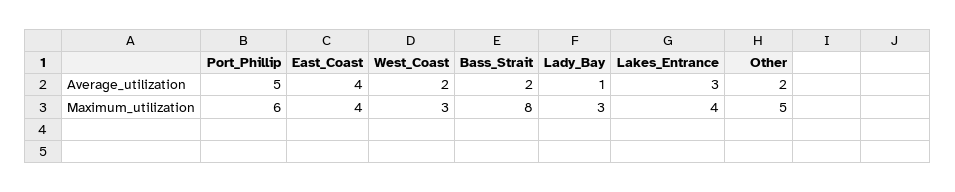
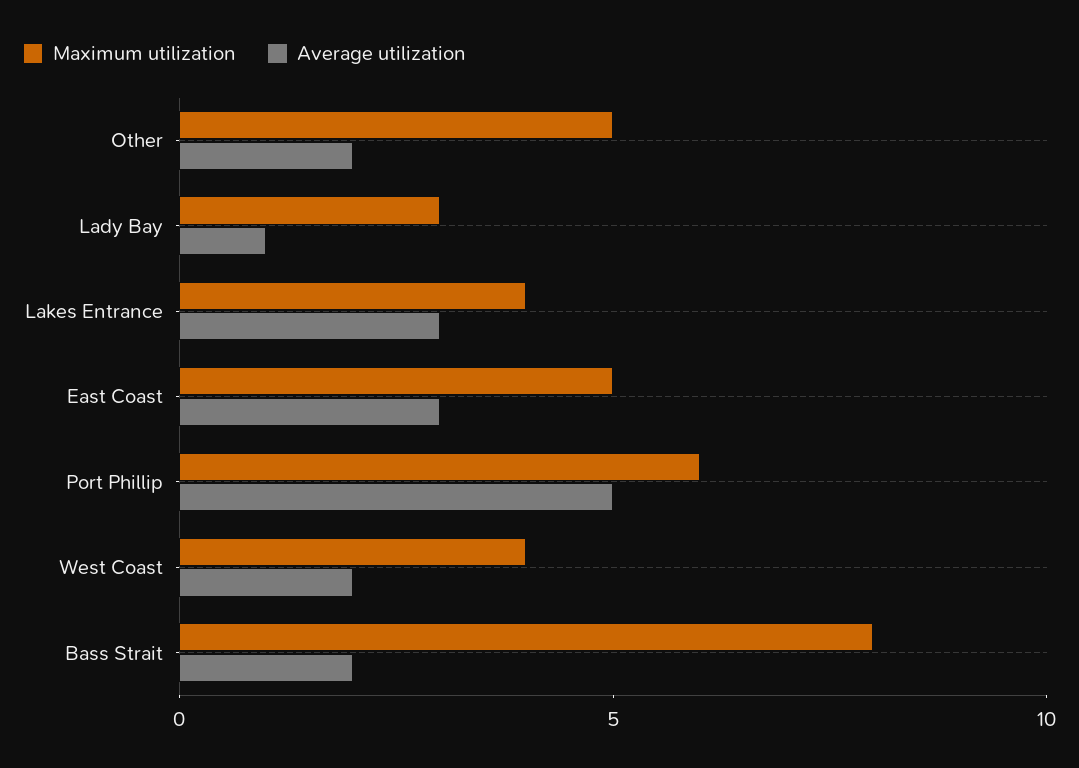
  {
    "Average_utilization": {
      "Port_Phillip": 5,
-     "East_Coast": 4,
+     "East_Coast": 3,
      "West_Coast": 2,
      "Bass_Strait": 2,
      "Lady_Bay": 1,
      "Lakes_Entrance": 3,
      "Other": 2
    },
    "Maximum_utilization": {
      "Port_Phillip": 6,
-     "East_Coast": 4,
+     "East_Coast": 5,
-     "West_Coast": 3,
+     "West_Coast": 4,
      "Bass_Strait": 8,
      "Lady_Bay": 3,
      "Lakes_Entrance": 4,
      "Other": 5
    }
  }

